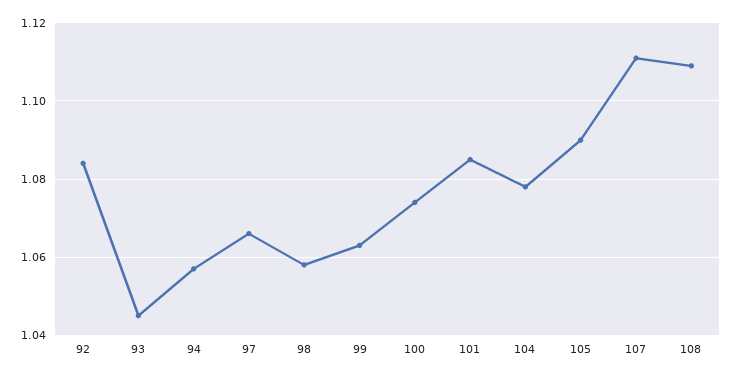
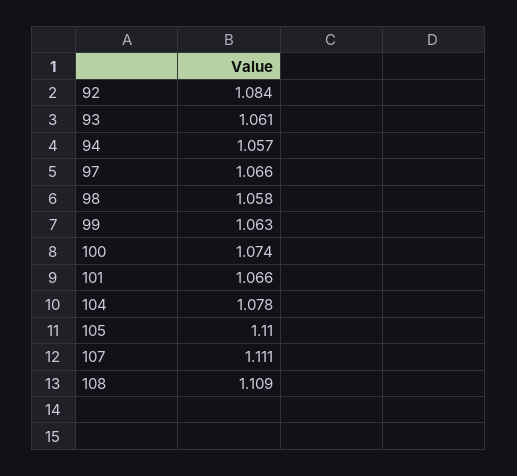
  {
    "92": 1.084,
-   "93": 1.045,
+   "93": 1.061,
    "94": 1.057,
    "97": 1.066,
    "98": 1.058,
    "99": 1.063,
    "100": 1.074,
-   "101": 1.085,
+   "101": 1.066,
    "104": 1.078,
-   "105": 1.09,
+   "105": 1.11,
    "107": 1.111,
    "108": 1.109
  }

